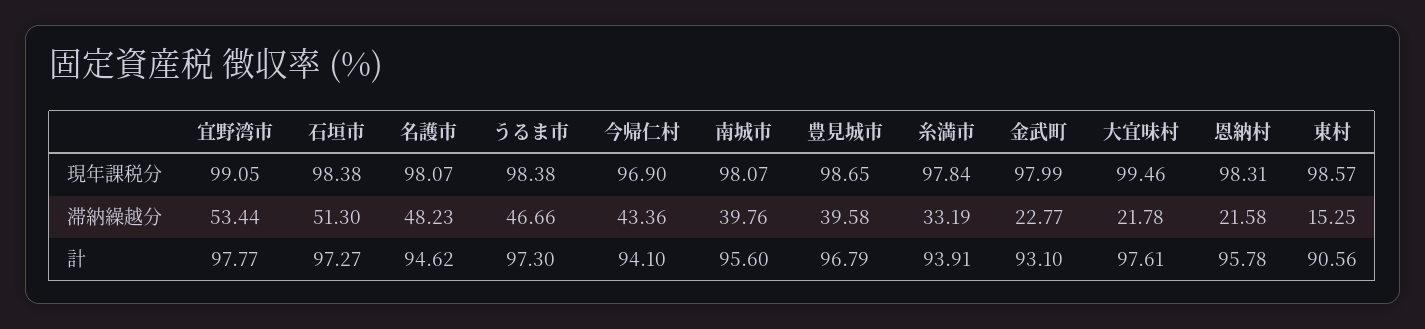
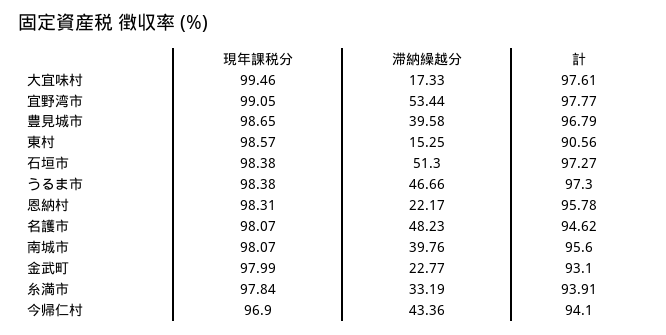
  {
    "宜野湾市": {
      "現年課税分": 99.05,
      "滞納繰越分": 53.44,
      "計": 97.77
    },
    "石垣市": {
      "現年課税分": 98.38,
      "滞納繰越分": 51.3,
      "計": 97.27
    },
    "名護市": {
      "現年課税分": 98.07,
      "滞納繰越分": 48.23,
      "計": 94.62
    },
    "うるま市": {
      "現年課税分": 98.38,
      "滞納繰越分": 46.66,
      "計": 97.3
    },
    "今帰仁村": {
      "現年課税分": 96.9,
      "滞納繰越分": 43.36,
      "計": 94.1
    },
    "南城市": {
      "現年課税分": 98.07,
      "滞納繰越分": 39.76,
      "計": 95.6
    },
    "豊見城市": {
      "現年課税分": 98.65,
      "滞納繰越分": 39.58,
      "計": 96.79
    },
    "糸満市": {
      "現年課税分": 97.84,
      "滞納繰越分": 33.19,
      "計": 93.91
    },
    "金武町": {
      "現年課税分": 97.99,
      "滞納繰越分": 22.77,
      "計": 93.1
    },
    "大宜味村": {
      "現年課税分": 99.46,
-     "滞納繰越分": 21.78,
+     "滞納繰越分": 17.33,
      "計": 97.61
    },
    "恩納村": {
      "現年課税分": 98.31,
-     "滞納繰越分": 21.58,
+     "滞納繰越分": 22.17,
      "計": 95.78
    },
    "東村": {
      "現年課税分": 98.57,
      "滞納繰越分": 15.25,
      "計": 90.56
    }
  }

